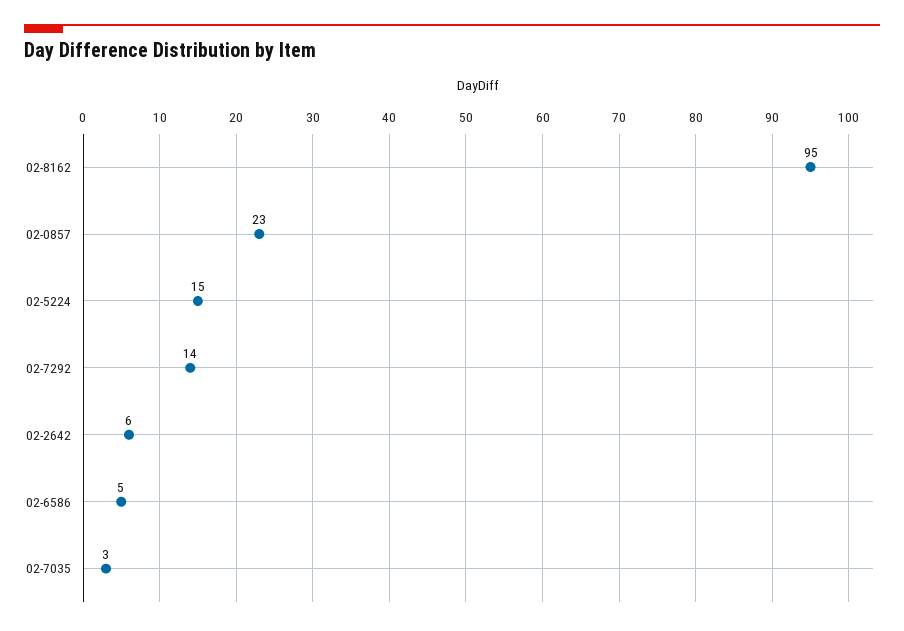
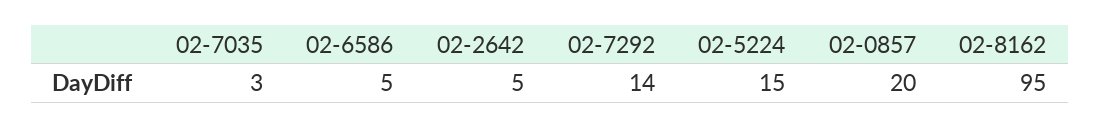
  {
    "02-8162": 95,
-   "02-0857": 23,
+   "02-0857": 20,
    "02-5224": 15,
    "02-7292": 14,
-   "02-2642": 6,
+   "02-2642": 5,
    "02-6586": 5,
    "02-7035": 3
  }

